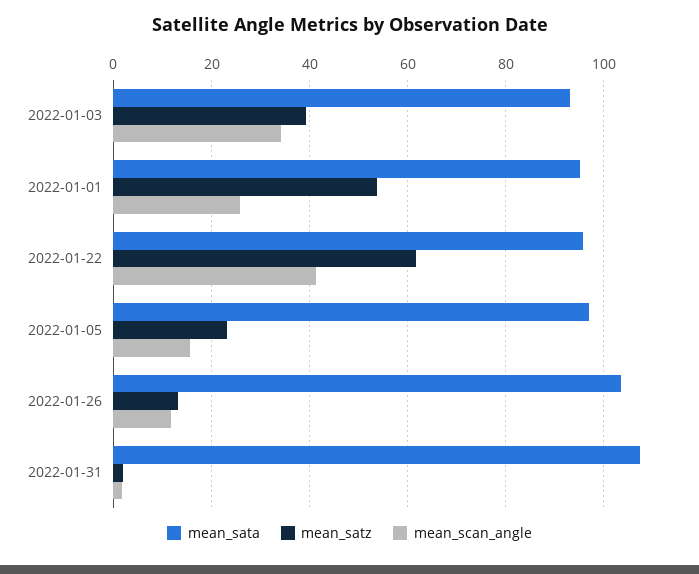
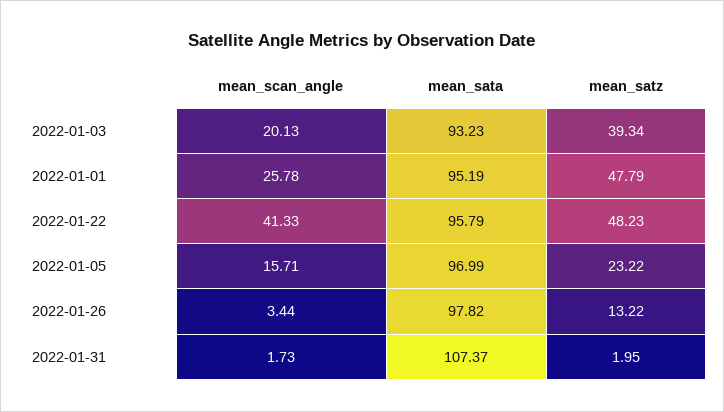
  {
    "mean_sata": {
      "2022-01-03": 93.23,
      "2022-01-01": 95.19,
      "2022-01-22": 95.79,
      "2022-01-05": 96.99,
-     "2022-01-26": 104,
+     "2022-01-26": 97.82,
      "2022-01-31": 107.37
    },
    "mean_satz": {
      "2022-01-03": 39.34,
-     "2022-01-01": 54,
+     "2022-01-01": 47.79,
-     "2022-01-22": 62,
+     "2022-01-22": 48.23,
      "2022-01-05": 23.22,
      "2022-01-26": 13.22,
      "2022-01-31": 1.95
    },
    "mean_scan_angle": {
-     "2022-01-03": 34,
+     "2022-01-03": 20.13,
      "2022-01-01": 25.78,
      "2022-01-22": 41.33,
      "2022-01-05": 15.71,
-     "2022-01-26": 12,
+     "2022-01-26": 3.44,
      "2022-01-31": 1.73
    }
  }

